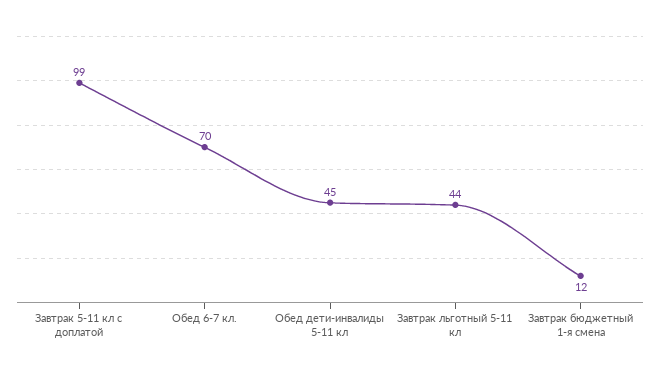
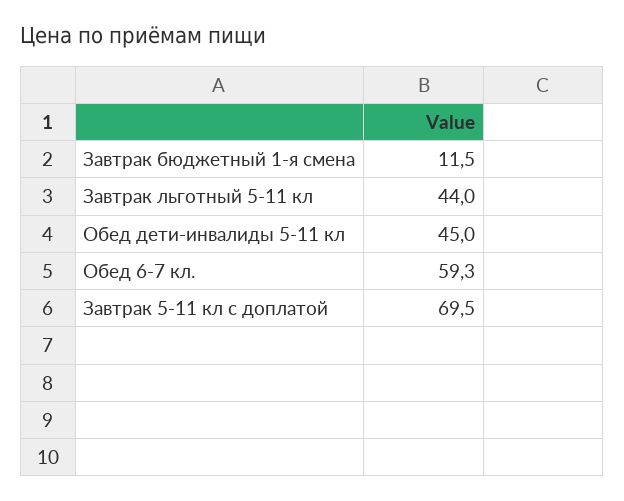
  {
-   "Завтрак 5-11 кл с доплатой": 99,
+   "Завтрак 5-11 кл с доплатой": 69.5,
-   "Обед 6-7 кл.": 70,
+   "Обед 6-7 кл.": 59.3,
    "Обед дети-инвалиды 5-11 кл": 45,
    "Завтрак льготный 5-11 кл": 44,
    "Завтрак бюджетный 1-я смена": 11.5
  }

